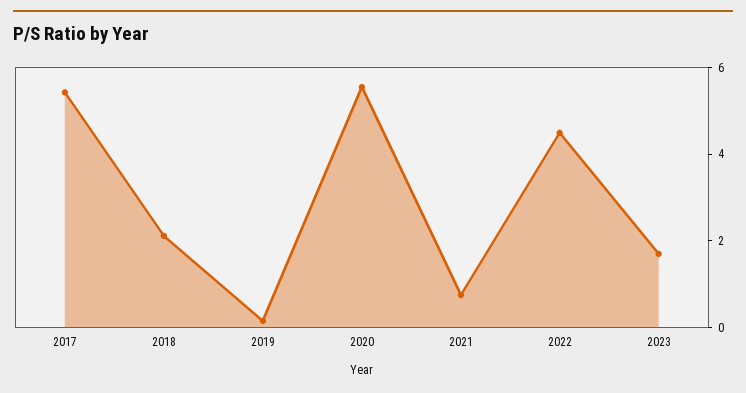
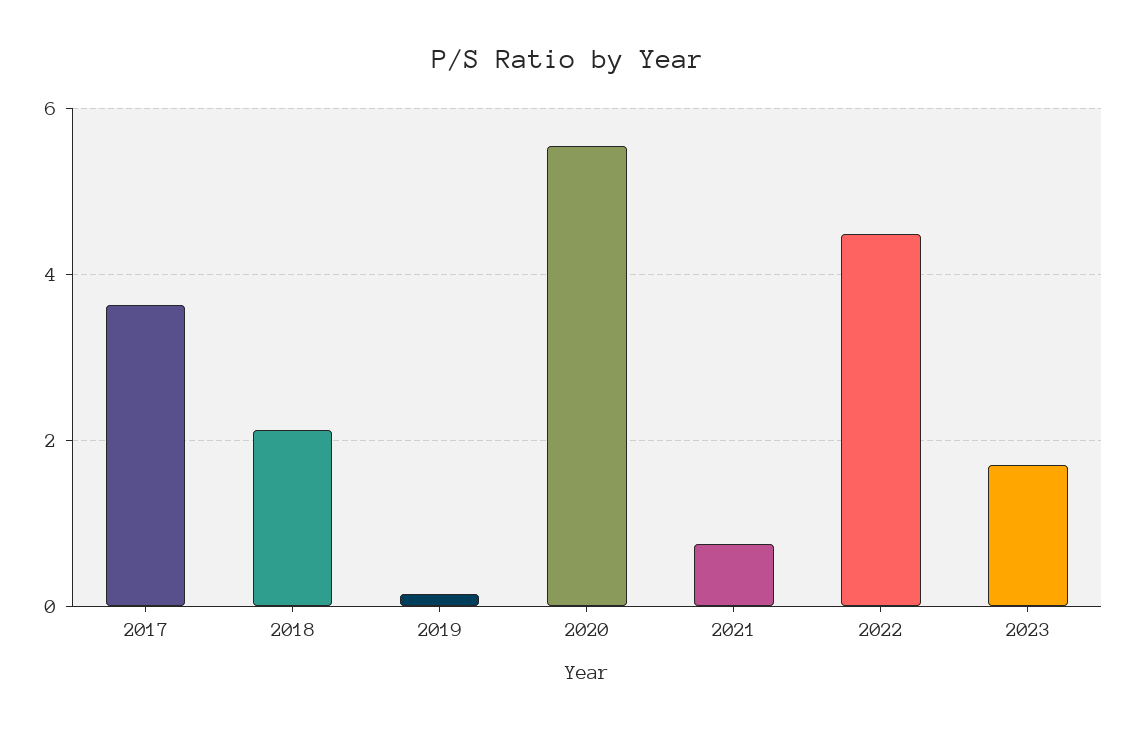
  {
-   "2017": 5.5,
+   "2017": 3.6,
    "2018": 2.2,
    "2019": 0.2,
    "2020": 5.6,
    "2021": 0.8,
    "2022": 4.4,
    "2023": 1.8
  }

